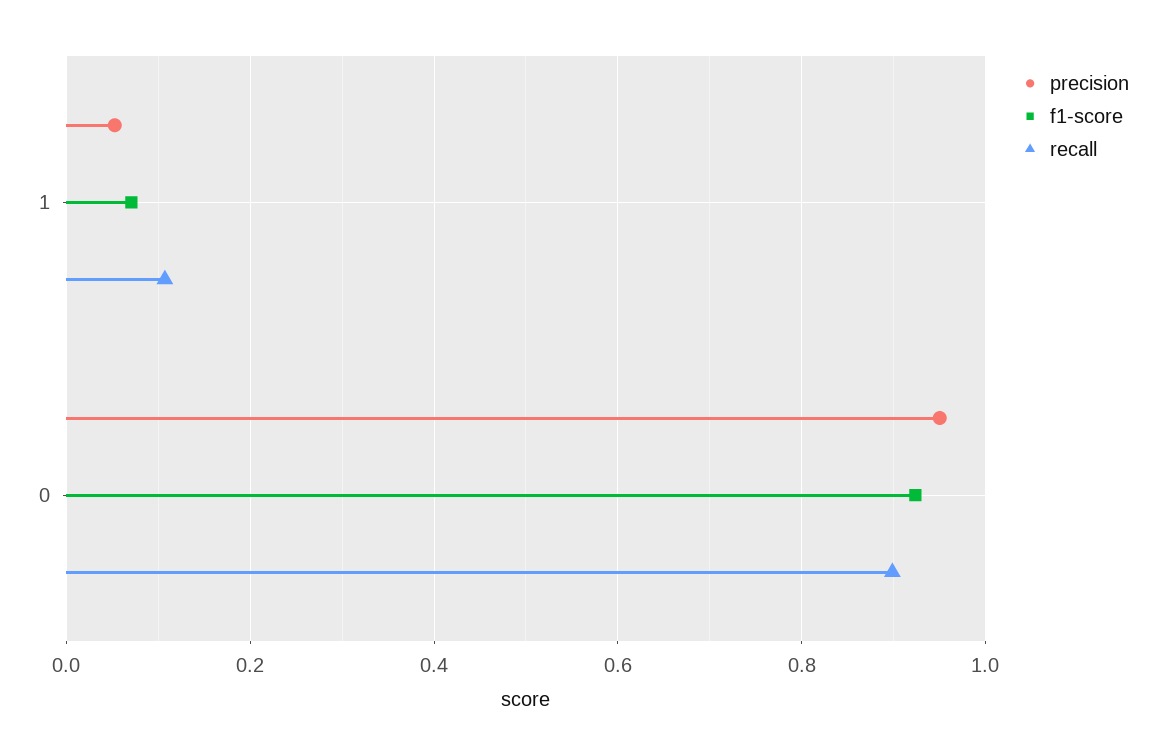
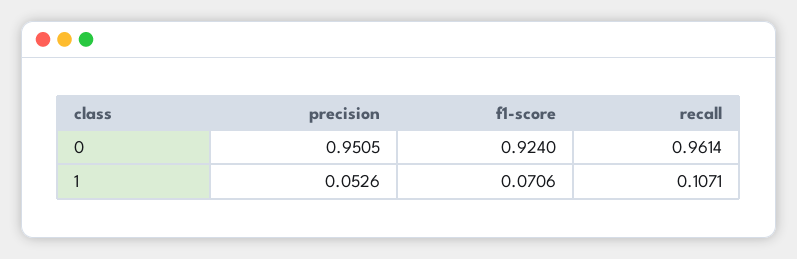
  {
    "precision": {
      "1": 0.0526,
      "0": 0.9505
    },
    "f1-score": {
      "1": 0.0706,
      "0": 0.924
    },
    "recall": {
      "1": 0.1071,
-     "0": 0.9
+     "0": 0.9614
    }
  }

